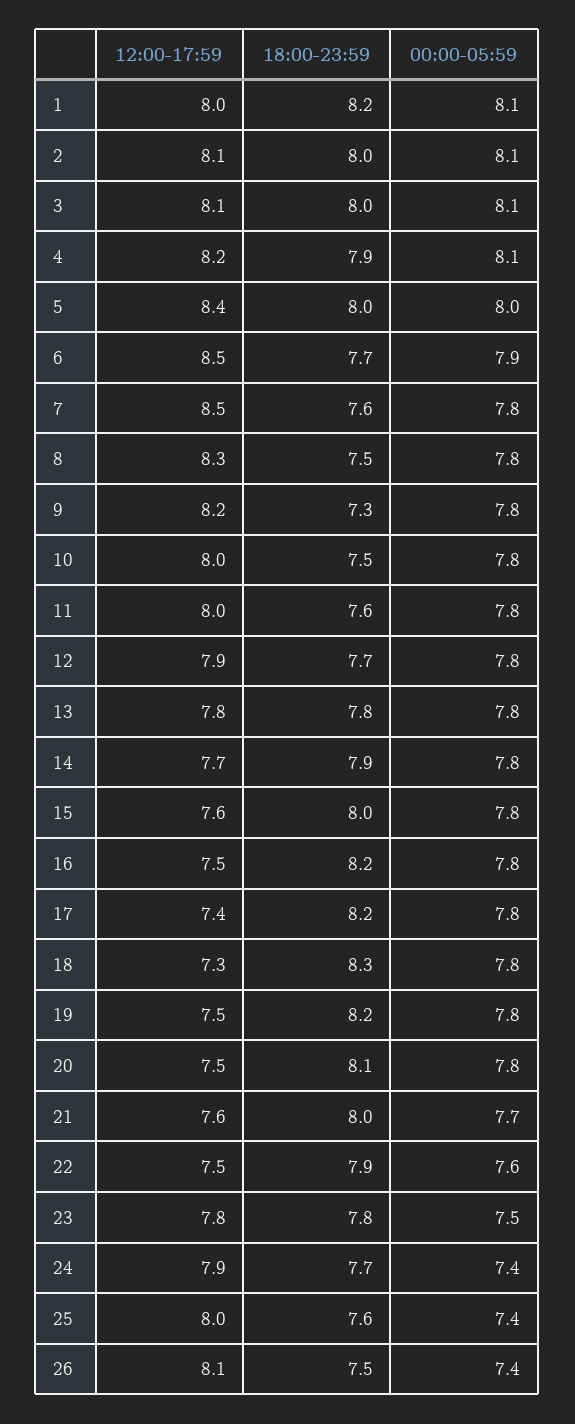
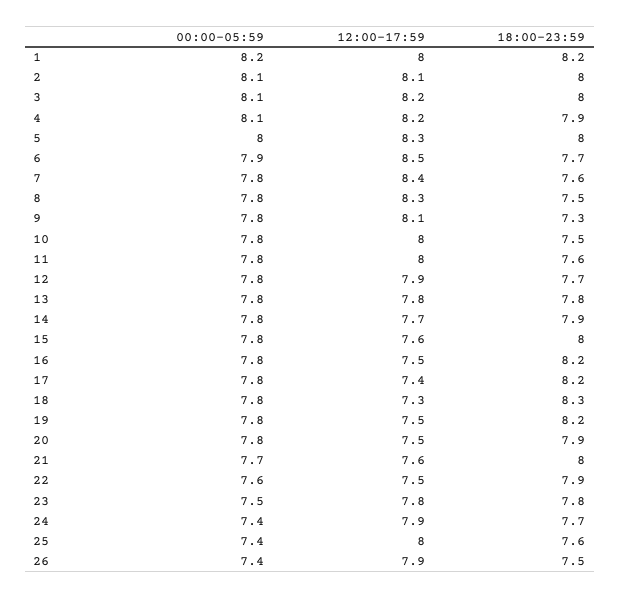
  {
    "12:00-17:59": {
      "1": 8,
      "2": 8.1,
-     "3": 8.1,
+     "3": 8.2,
      "4": 8.2,
-     "5": 8.4,
+     "5": 8.3,
      "6": 8.5,
-     "7": 8.5,
+     "7": 8.4,
      "8": 8.3,
-     "9": 8.2,
+     "9": 8.1,
      "10": 8,
      "11": 8,
      "12": 7.9,
      "13": 7.8,
      "14": 7.7,
      "15": 7.6,
      "16": 7.5,
      "17": 7.4,
      "18": 7.3,
      "19": 7.5,
      "20": 7.5,
      "21": 7.6,
      "22": 7.5,
      "23": 7.8,
      "24": 7.9,
      "25": 8,
-     "26": 8.1
+     "26": 7.9
    },
    "18:00-23:59": {
      "1": 8.2,
      "2": 8,
      "3": 8,
      "4": 7.9,
      "5": 8,
      "6": 7.7,
      "7": 7.6,
      "8": 7.5,
      "9": 7.3,
      "10": 7.5,
      "11": 7.6,
      "12": 7.7,
      "13": 7.8,
      "14": 7.9,
      "15": 8,
      "16": 8.2,
      "17": 8.2,
      "18": 8.3,
      "19": 8.2,
-     "20": 8.1,
+     "20": 7.9,
      "21": 8,
      "22": 7.9,
      "23": 7.8,
      "24": 7.7,
      "25": 7.6,
      "26": 7.5
    },
    "00:00-05:59": {
-     "1": 8.1,
+     "1": 8.2,
      "2": 8.1,
      "3": 8.1,
      "4": 8.1,
      "5": 8,
      "6": 7.9,
      "7": 7.8,
      "8": 7.8,
      "9": 7.8,
      "10": 7.8,
      "11": 7.8,
      "12": 7.8,
      "13": 7.8,
      "14": 7.8,
      "15": 7.8,
      "16": 7.8,
      "17": 7.8,
      "18": 7.8,
      "19": 7.8,
      "20": 7.8,
      "21": 7.7,
      "22": 7.6,
      "23": 7.5,
      "24": 7.4,
      "25": 7.4,
      "26": 7.4
    }
  }

